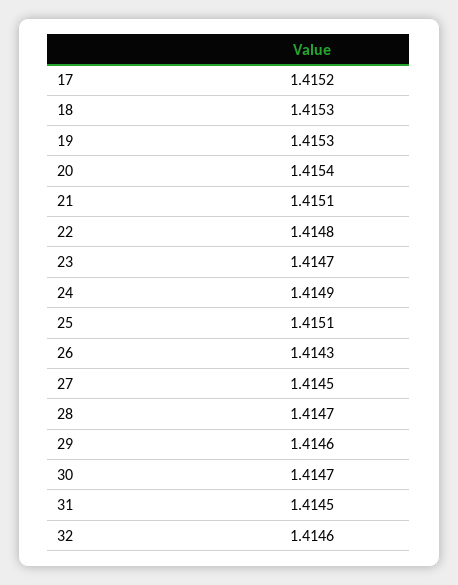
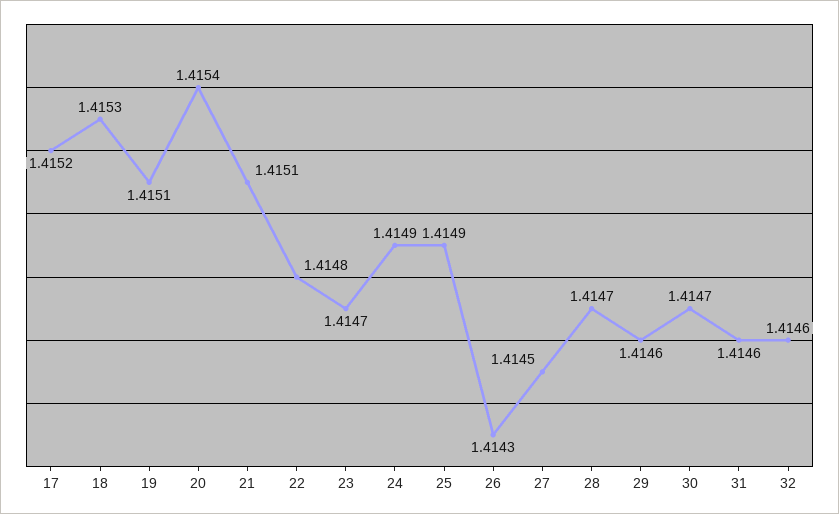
  {
    "17": 1.4152,
    "18": 1.4153,
-   "19": 1.4153,
+   "19": 1.4151,
    "20": 1.4154,
    "21": 1.4151,
    "22": 1.4148,
    "23": 1.4147,
    "24": 1.4149,
-   "25": 1.4151,
+   "25": 1.4149,
    "26": 1.4143,
    "27": 1.4145,
    "28": 1.4147,
    "29": 1.4146,
    "30": 1.4147,
-   "31": 1.4145,
+   "31": 1.4146,
    "32": 1.4146
  }

